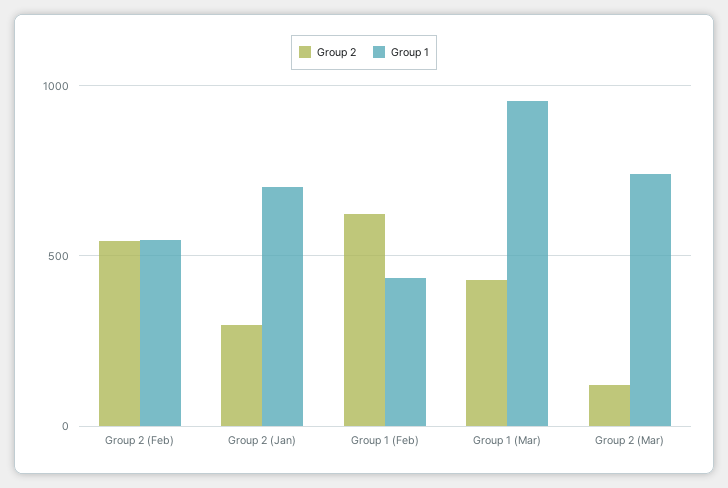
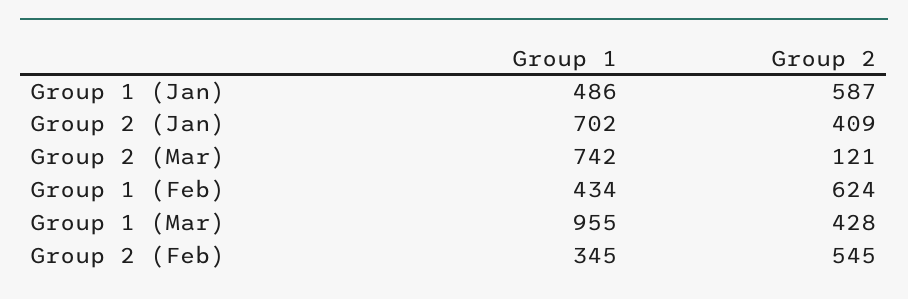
  {
    "Group 2": {
      "Group 2 (Feb)": 545,
-     "Group 2 (Jan)": 300,
+     "Group 2 (Jan)": 409,
      "Group 1 (Feb)": 624,
      "Group 1 (Mar)": 428,
-     "Group 2 (Mar)": 121
+     "Group 2 (Mar)": 121,
+     "Group 1 (Jan)": 587
    },
    "Group 1": {
-     "Group 2 (Feb)": 550,
+     "Group 2 (Feb)": 345,
      "Group 2 (Jan)": 702,
      "Group 1 (Feb)": 434,
      "Group 1 (Mar)": 955,
-     "Group 2 (Mar)": 742
+     "Group 2 (Mar)": 742,
+     "Group 1 (Jan)": 486
    }
  }

